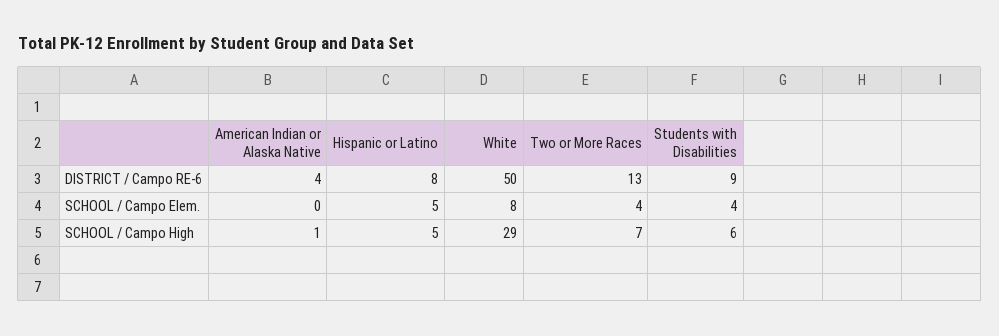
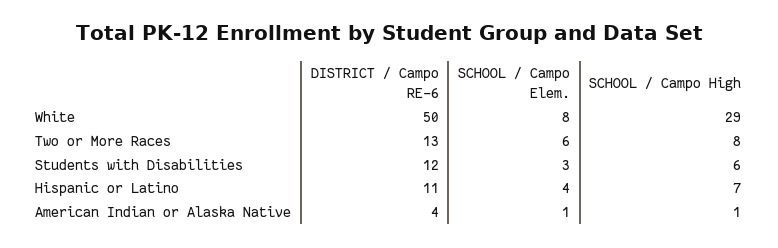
  {
    "American Indian or Alaska Native": {
      "DISTRICT / Campo RE-6": 4,
-     "SCHOOL / Campo Elem.": 0,
+     "SCHOOL / Campo Elem.": 1,
      "SCHOOL / Campo High": 1
    },
    "Hispanic or Latino": {
-     "DISTRICT / Campo RE-6": 8,
+     "DISTRICT / Campo RE-6": 11,
-     "SCHOOL / Campo Elem.": 5,
+     "SCHOOL / Campo Elem.": 4,
-     "SCHOOL / Campo High": 5
+     "SCHOOL / Campo High": 7
    },
    "White": {
      "DISTRICT / Campo RE-6": 50,
      "SCHOOL / Campo Elem.": 8,
      "SCHOOL / Campo High": 29
    },
    "Two or More Races": {
      "DISTRICT / Campo RE-6": 13,
-     "SCHOOL / Campo Elem.": 4,
+     "SCHOOL / Campo Elem.": 6,
-     "SCHOOL / Campo High": 7
+     "SCHOOL / Campo High": 8
    },
    "Students with Disabilities": {
-     "DISTRICT / Campo RE-6": 9,
+     "DISTRICT / Campo RE-6": 12,
-     "SCHOOL / Campo Elem.": 4,
+     "SCHOOL / Campo Elem.": 3,
      "SCHOOL / Campo High": 6
    }
  }

